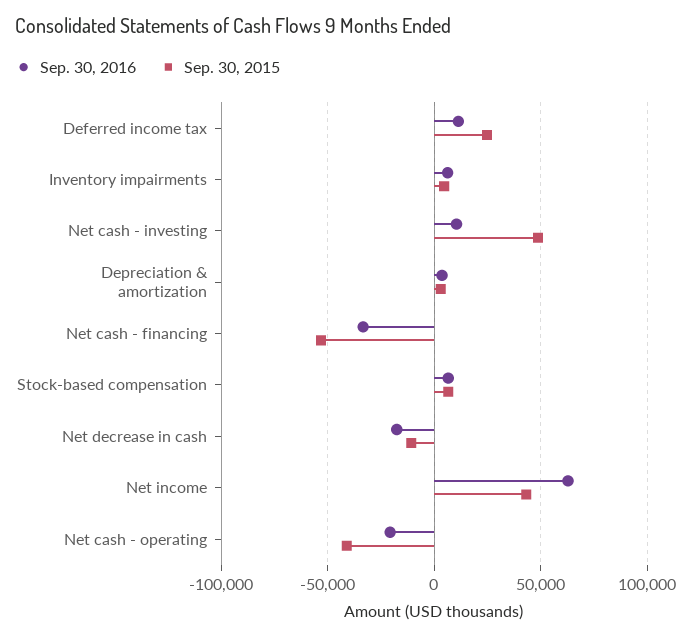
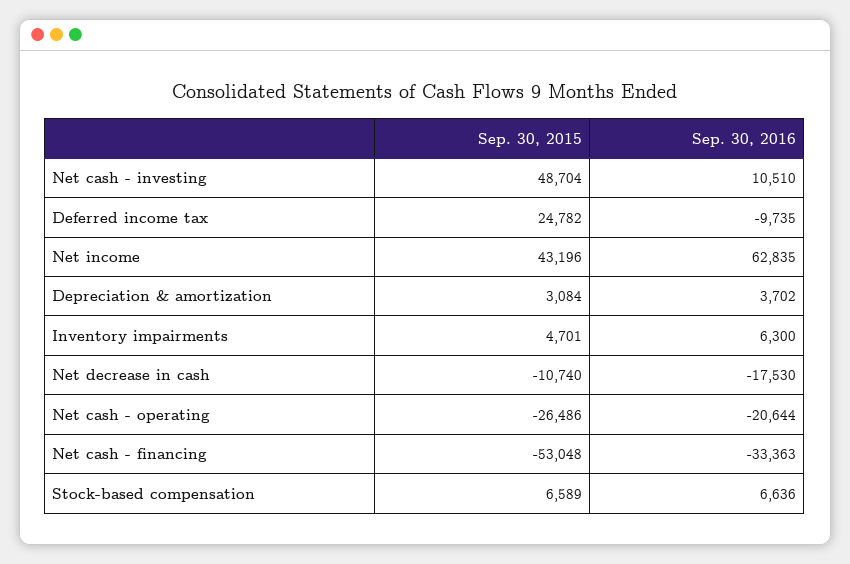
  {
    "Sep. 30, 2016": {
-     "Deferred income tax": 10000,
+     "Deferred income tax": -9735,
      "Inventory impairments": 6300,
      "Net cash - investing": 10510,
      "Depreciation & amortization": 3702,
      "Net cash - financing": -33363,
      "Stock-based compensation": 6636,
      "Net decrease in cash": -17530,
      "Net income": 62835,
      "Net cash - operating": -20644
    },
    "Sep. 30, 2015": {
      "Deferred income tax": 24782,
      "Inventory impairments": 4701,
      "Net cash - investing": 48704,
      "Depreciation & amortization": 3084,
      "Net cash - financing": -53048,
      "Stock-based compensation": 6589,
      "Net decrease in cash": -10740,
      "Net income": 43196,
-     "Net cash - operating": -40000
+     "Net cash - operating": -26486
    }
  }

